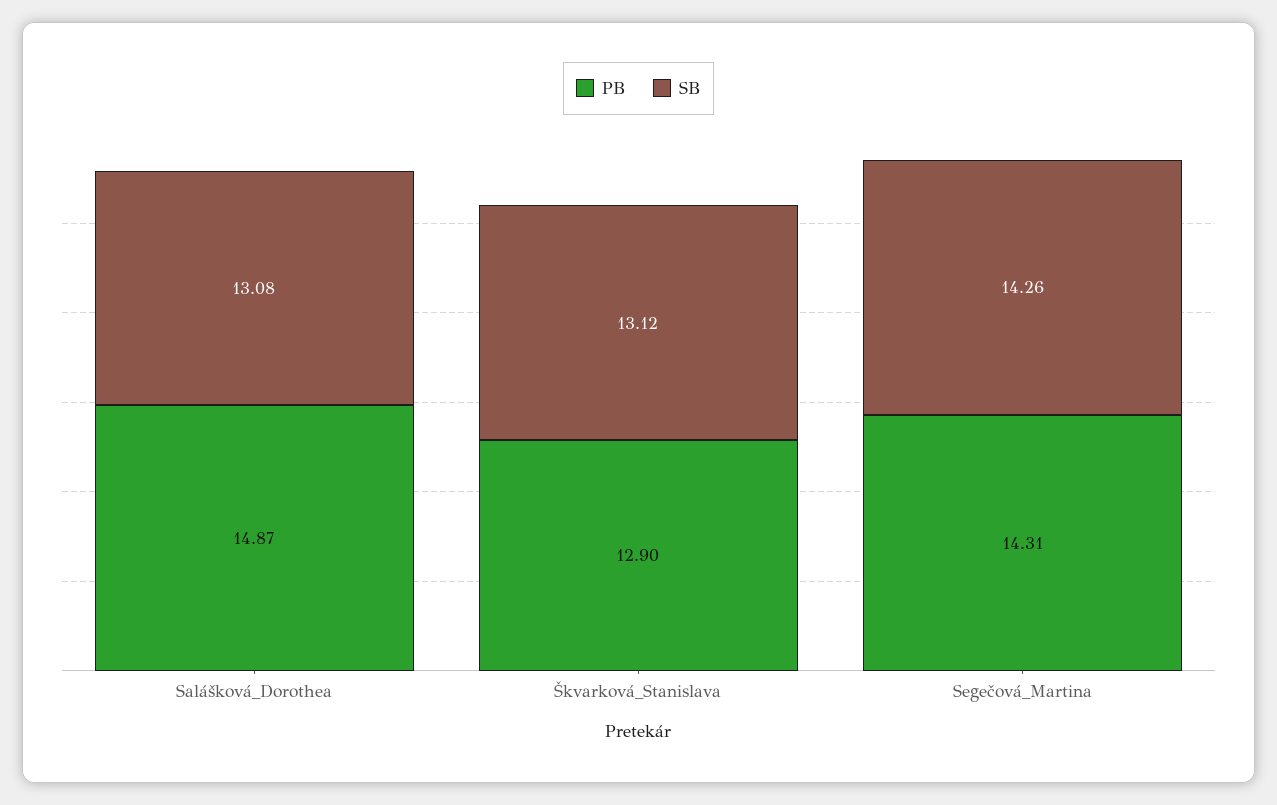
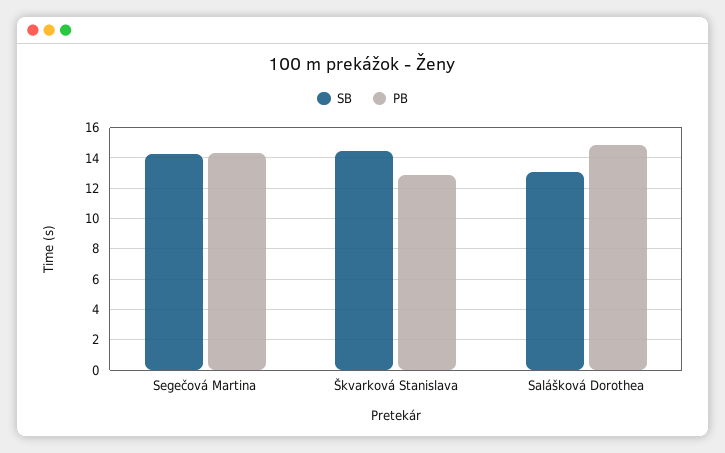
  {
    "PB": {
      "Salášková_Dorothea": 14.87,
      "Škvarková_Stanislava": 12.9,
      "Segečová_Martina": 14.31
    },
    "SB": {
      "Salášková_Dorothea": 13.08,
-     "Škvarková_Stanislava": 13.12,
+     "Škvarková_Stanislava": 14.5,
      "Segečová_Martina": 14.26
    }
  }

